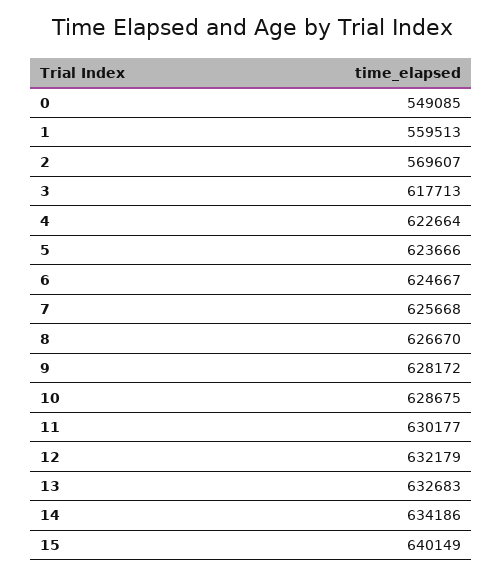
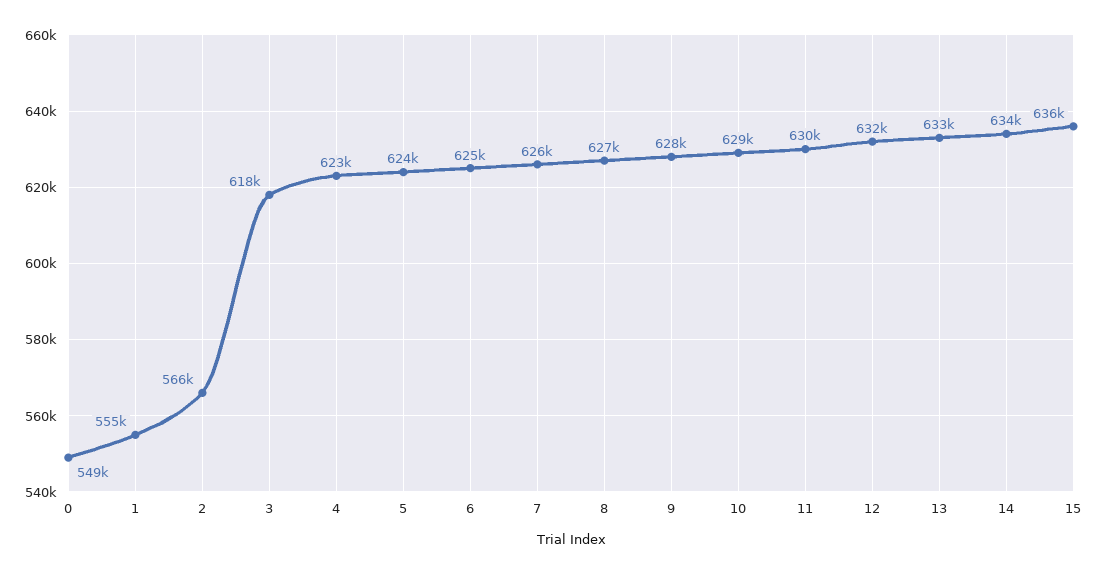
  {
    "0": 549085,
-   "1": 559513,
+   "1": 555000,
-   "2": 569607,
+   "2": 566000,
    "3": 617713,
    "4": 622664,
    "5": 623666,
    "6": 624667,
    "7": 625668,
    "8": 626670,
    "9": 628172,
    "10": 628675,
    "11": 630177,
    "12": 632179,
    "13": 632683,
    "14": 634186,
-   "15": 640149
+   "15": 636000
  }

